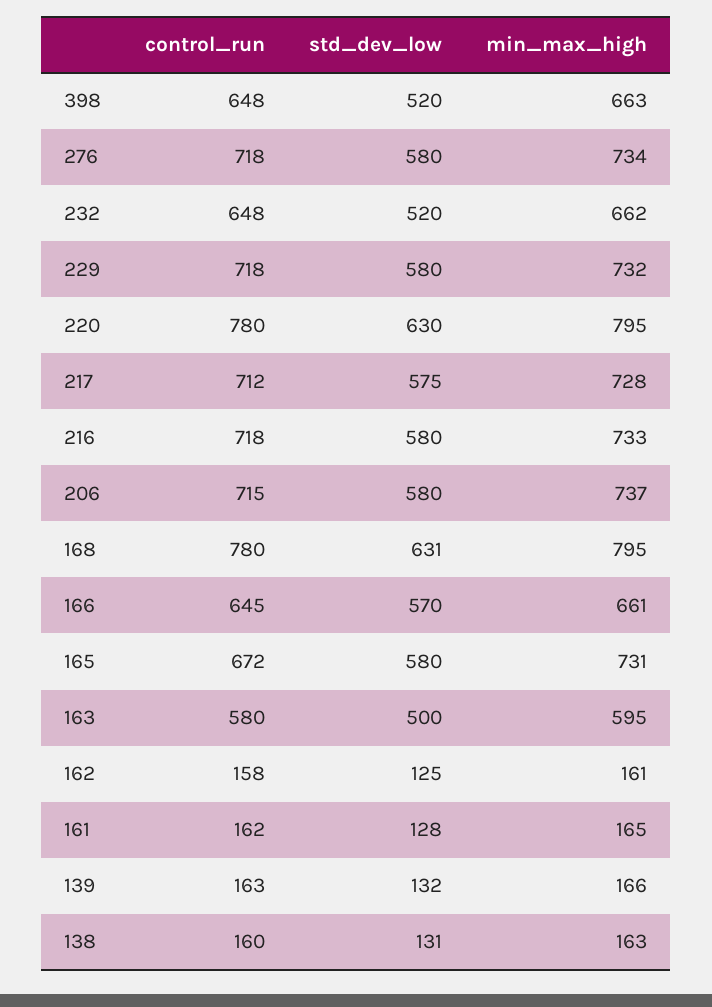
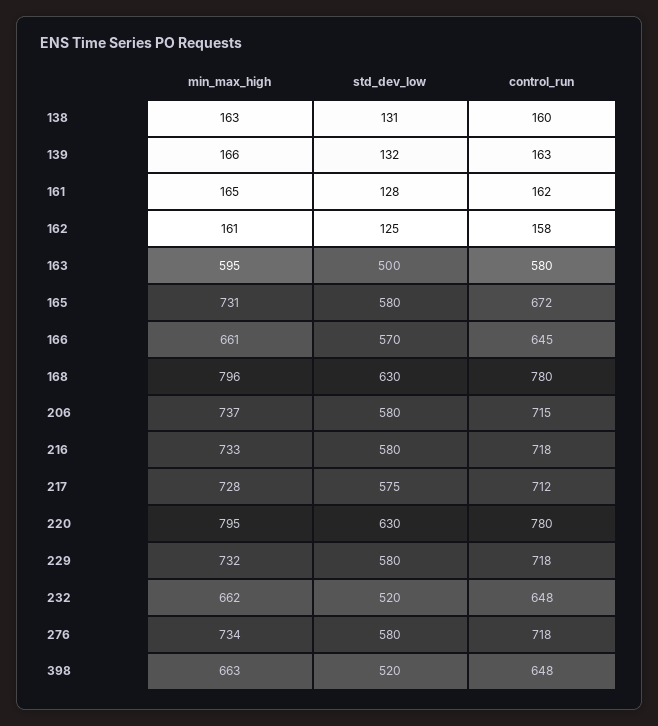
  {
    "control_run": {
      "398": 648,
      "276": 718,
      "232": 648,
      "229": 718,
      "220": 780,
      "217": 712,
      "216": 718,
      "206": 715,
      "168": 780,
      "166": 645,
      "165": 672,
      "163": 580,
      "162": 158,
      "161": 162,
      "139": 163,
      "138": 160
    },
    "std_dev_low": {
      "398": 520,
      "276": 580,
      "232": 520,
      "229": 580,
      "220": 630,
      "217": 575,
      "216": 580,
      "206": 580,
-     "168": 631,
+     "168": 630,
      "166": 570,
      "165": 580,
      "163": 500,
      "162": 125,
      "161": 128,
      "139": 132,
      "138": 131
    },
    "min_max_high": {
      "398": 663,
      "276": 734,
      "232": 662,
      "229": 732,
      "220": 795,
      "217": 728,
      "216": 733,
      "206": 737,
-     "168": 795,
+     "168": 796,
      "166": 661,
      "165": 731,
      "163": 595,
      "162": 161,
      "161": 165,
      "139": 166,
      "138": 163
    }
  }

